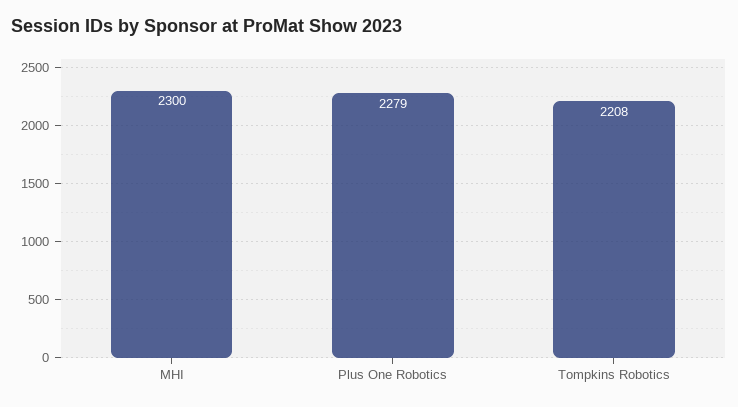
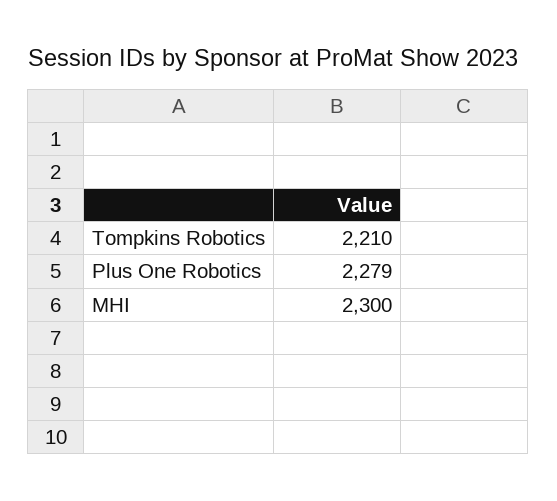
  {
    "MHI": 2300,
    "Plus One Robotics": 2279,
-   "Tompkins Robotics": 2208
+   "Tompkins Robotics": 2210
  }

